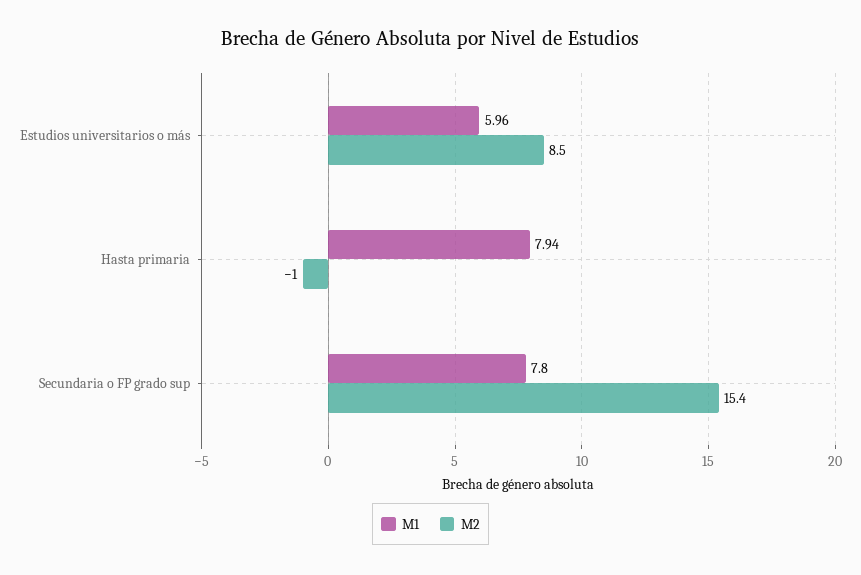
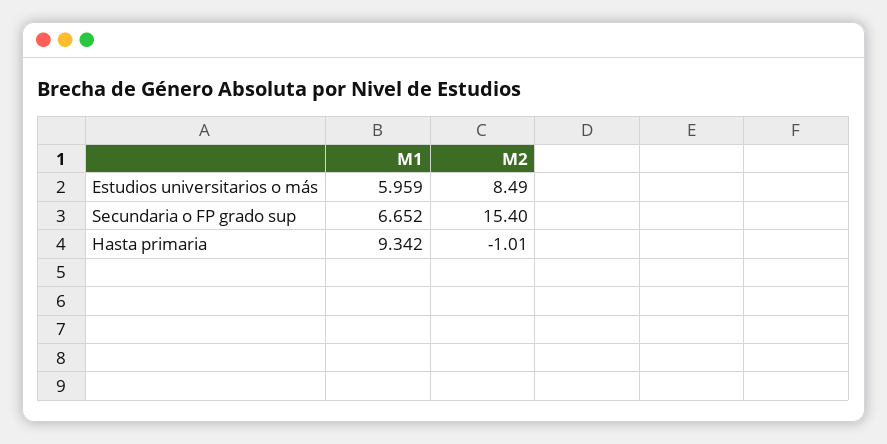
  {
    "M1": {
      "Estudios universitarios o más": 5.959,
-     "Hasta primaria": 7.94,
+     "Hasta primaria": 9.342,
-     "Secundaria o FP grado sup": 7.8
+     "Secundaria o FP grado sup": 6.652
    },
    "M2": {
      "Estudios universitarios o más": 8.49,
      "Hasta primaria": -1.01,
      "Secundaria o FP grado sup": 15.4
    }
  }

